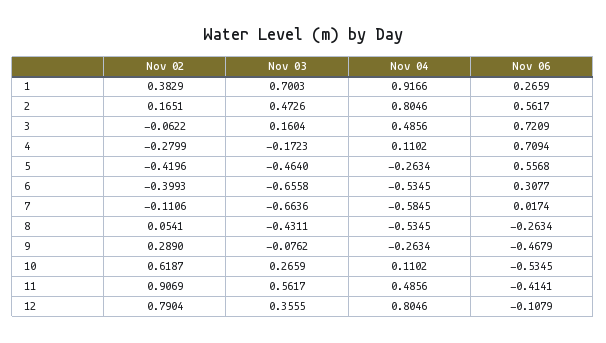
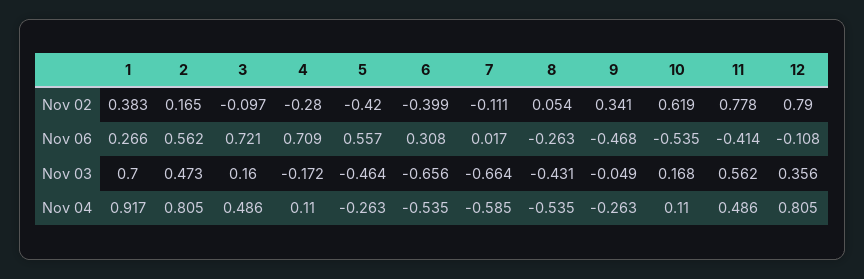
  {
    "Nov 02": {
      "1": 0.3829,
      "2": 0.1651,
-     "3": -0.0622,
+     "3": -0.097,
      "4": -0.2799,
      "5": -0.4196,
      "6": -0.3993,
      "7": -0.1106,
      "8": 0.0541,
-     "9": 0.289,
+     "9": 0.341,
      "10": 0.6187,
-     "11": 0.9069,
+     "11": 0.778,
      "12": 0.7904
    },
    "Nov 03": {
      "1": 0.7003,
      "2": 0.4726,
      "3": 0.1604,
      "4": -0.1723,
      "5": -0.464,
      "6": -0.6558,
      "7": -0.6636,
      "8": -0.4311,
-     "9": -0.0762,
+     "9": -0.049,
-     "10": 0.2659,
+     "10": 0.168,
      "11": 0.5617,
      "12": 0.3555
    },
    "Nov 04": {
      "1": 0.9166,
      "2": 0.8046,
      "3": 0.4856,
      "4": 0.1102,
      "5": -0.2634,
      "6": -0.5345,
      "7": -0.5845,
      "8": -0.5345,
      "9": -0.2634,
      "10": 0.1102,
      "11": 0.4856,
      "12": 0.8046
    },
    "Nov 06": {
      "1": 0.2659,
      "2": 0.5617,
      "3": 0.7209,
      "4": 0.7094,
      "5": 0.5568,
      "6": 0.3077,
      "7": 0.0174,
      "8": -0.2634,
      "9": -0.4679,
      "10": -0.5345,
      "11": -0.4141,
      "12": -0.1079
    }
  }

